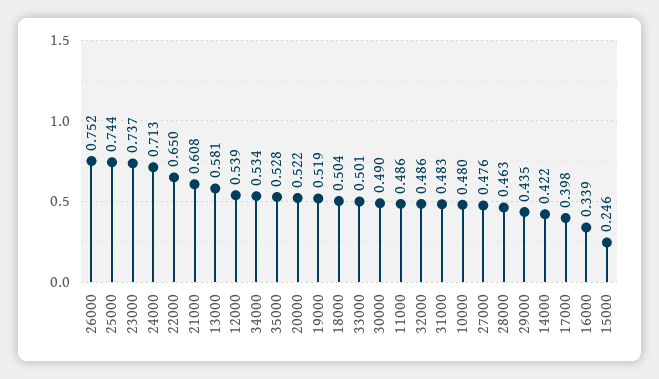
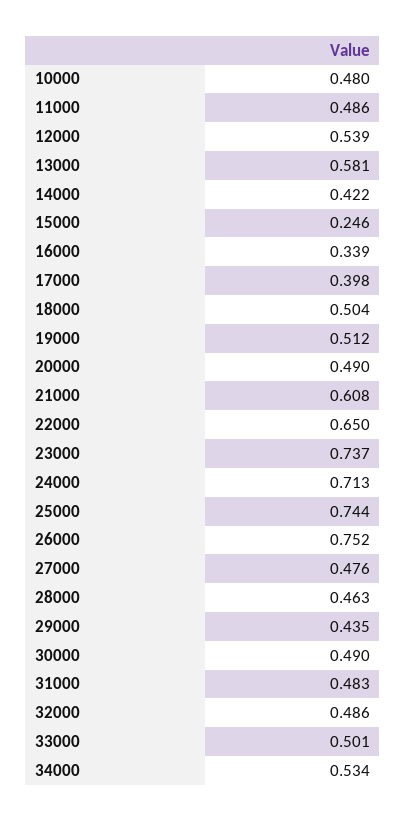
  {
    "26000": 0.752,
    "25000": 0.744,
    "23000": 0.737,
    "24000": 0.713,
    "22000": 0.65,
    "21000": 0.608,
    "13000": 0.581,
    "12000": 0.539,
    "34000": 0.534,
-   "35000": 0.528,
-   "20000": 0.522,
+   "20000": 0.49,
-   "19000": 0.519,
+   "19000": 0.512,
    "18000": 0.504,
    "33000": 0.501,
    "30000": 0.49,
    "11000": 0.486,
    "32000": 0.486,
    "31000": 0.483,
    "10000": 0.48,
    "27000": 0.476,
    "28000": 0.463,
    "29000": 0.435,
    "14000": 0.422,
    "17000": 0.398,
    "16000": 0.339,
    "15000": 0.246
  }

